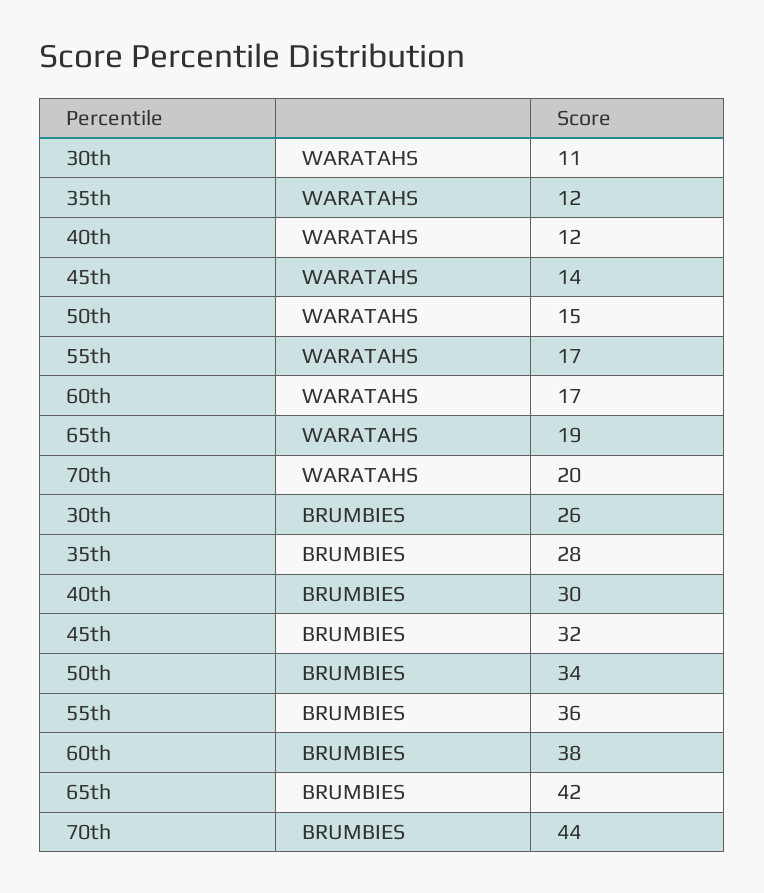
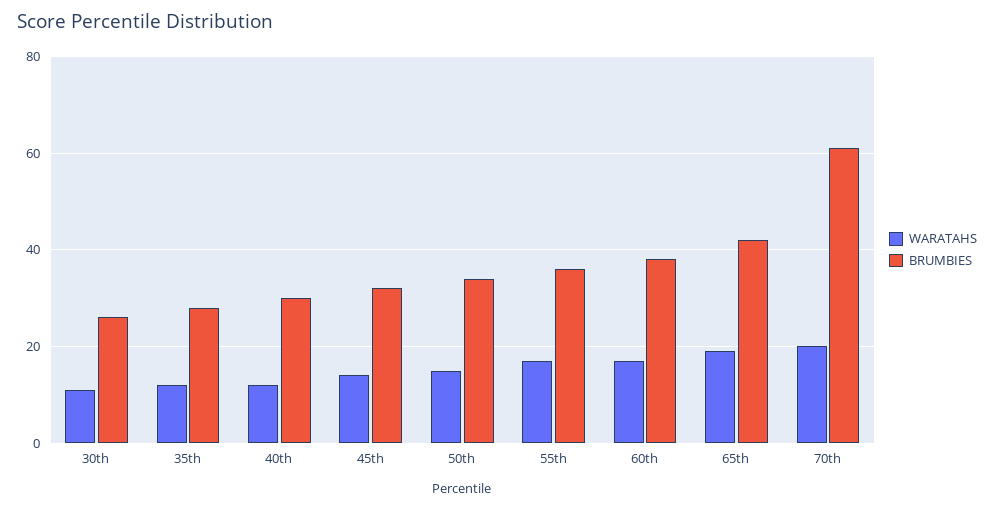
  {
    "WARATAHS": {
      "30th": 11,
      "35th": 12,
      "40th": 12,
      "45th": 14,
      "50th": 15,
      "55th": 17,
      "60th": 17,
      "65th": 19,
      "70th": 20
    },
    "BRUMBIES": {
      "30th": 26,
      "35th": 28,
      "40th": 30,
      "45th": 32,
      "50th": 34,
      "55th": 36,
      "60th": 38,
      "65th": 42,
-     "70th": 44
+     "70th": 60
    }
  }

